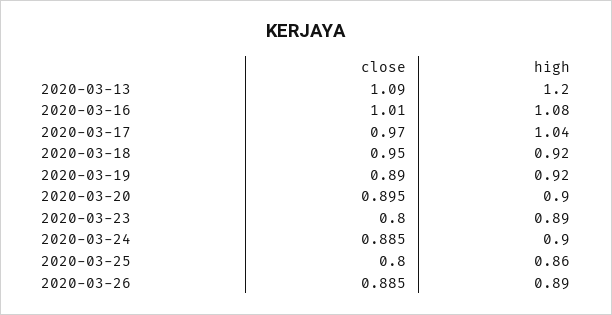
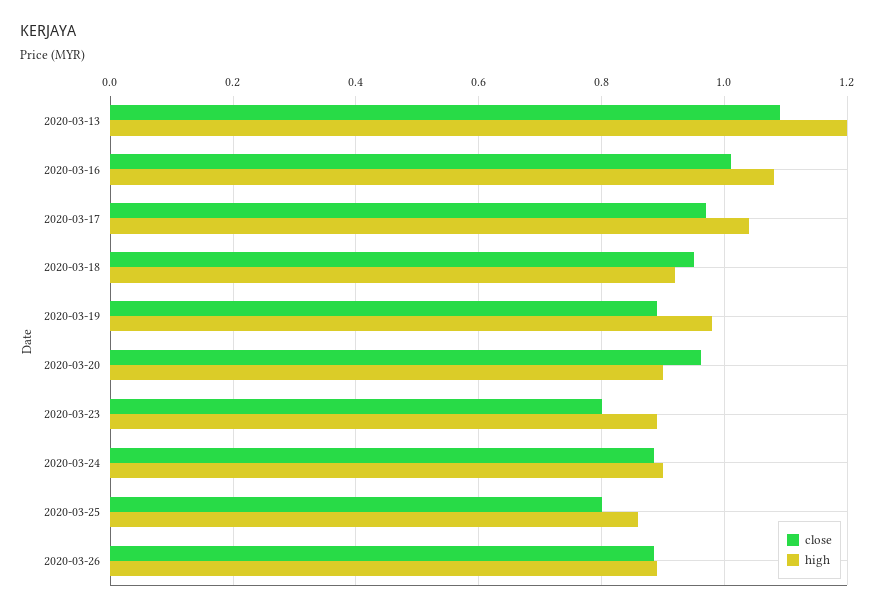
  {
    "close": {
      "2020-03-13": 1.09,
      "2020-03-16": 1.01,
      "2020-03-17": 0.97,
      "2020-03-18": 0.95,
      "2020-03-19": 0.89,
-     "2020-03-20": 0.895,
+     "2020-03-20": 0.96,
      "2020-03-23": 0.8,
      "2020-03-24": 0.885,
      "2020-03-25": 0.8,
      "2020-03-26": 0.885
    },
    "high": {
      "2020-03-13": 1.2,
      "2020-03-16": 1.08,
      "2020-03-17": 1.04,
      "2020-03-18": 0.92,
-     "2020-03-19": 0.92,
+     "2020-03-19": 0.98,
      "2020-03-20": 0.9,
      "2020-03-23": 0.89,
      "2020-03-24": 0.9,
      "2020-03-25": 0.86,
      "2020-03-26": 0.89
    }
  }

